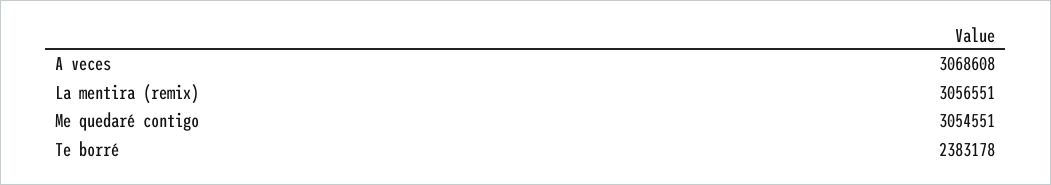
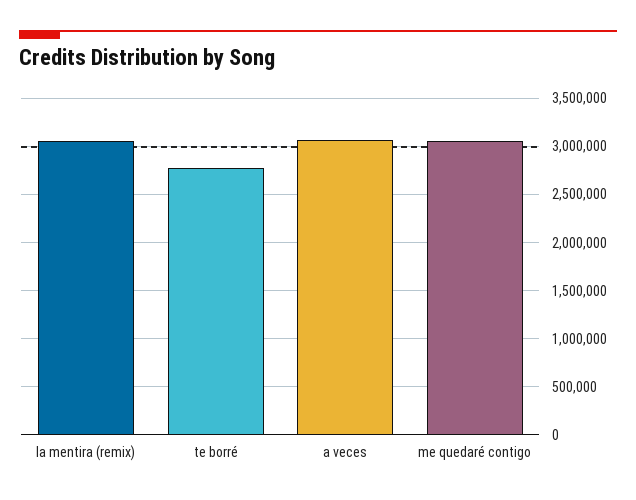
  {
    "A veces": 3068608,
    "La mentira (remix)": 3056551,
    "Me quedaré contigo": 3054551,
-   "Te borré": 2383178
+   "Te borré": 2800000
  }

